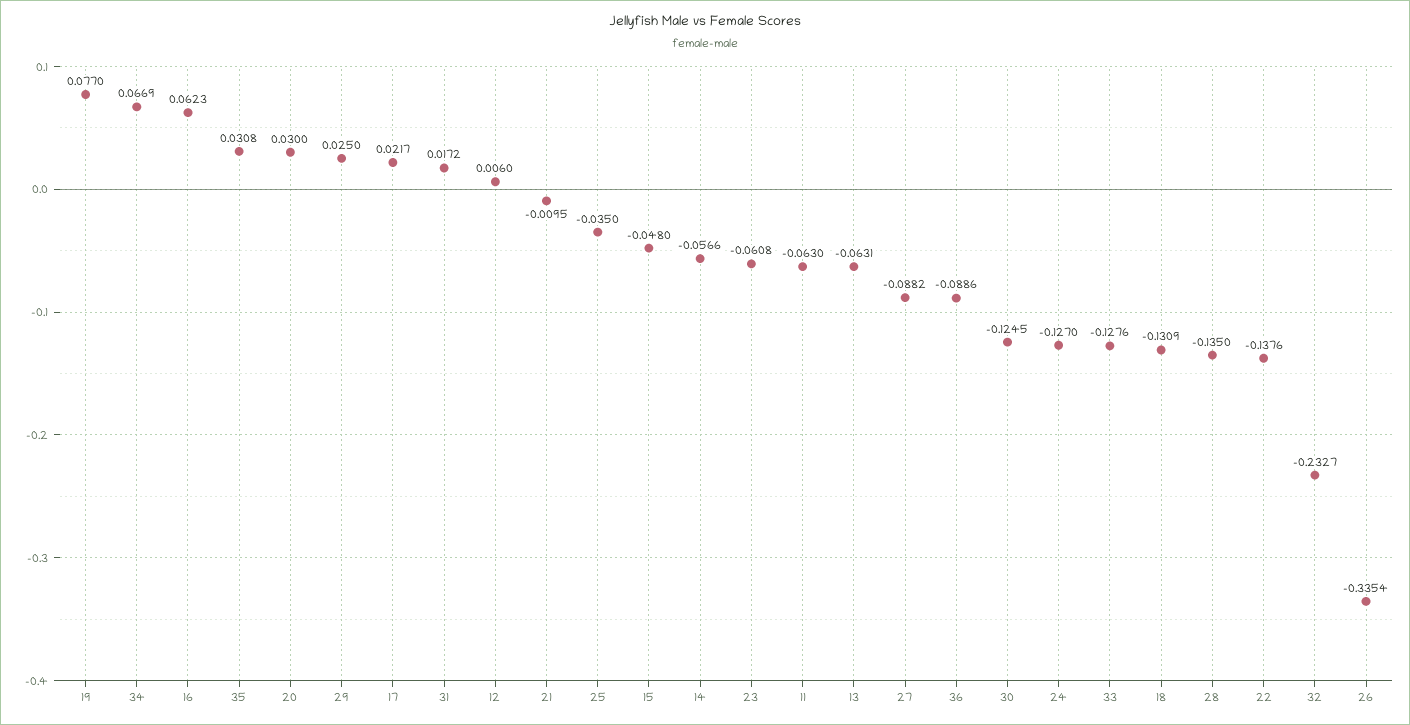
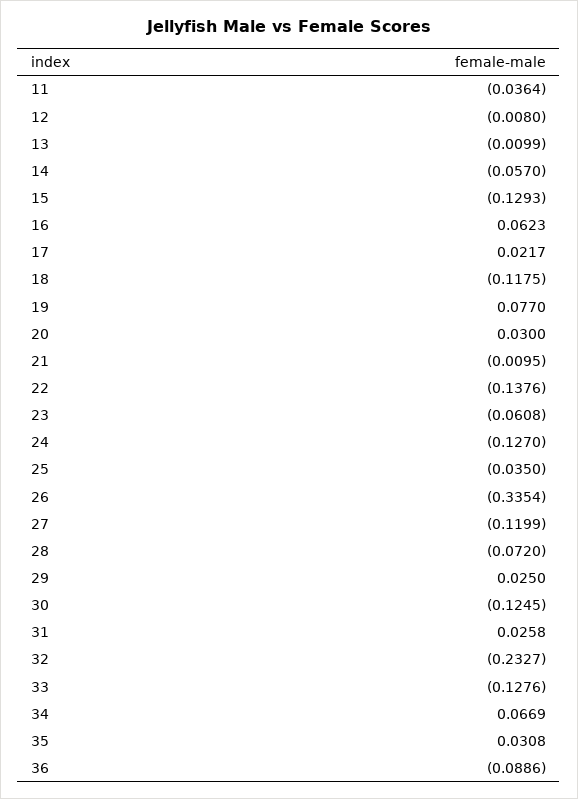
  {
    "19": 0.077,
    "34": 0.0669,
    "16": 0.0623,
    "35": 0.0308,
    "20": 0.03,
    "29": 0.025,
    "17": 0.0217,
-   "31": 0.0172,
+   "31": 0.0258,
-   "12": 0.006,
+   "12": -0.008,
    "21": -0.0095,
    "25": -0.035,
-   "15": -0.048,
+   "15": -0.1293,
-   "14": -0.0566,
+   "14": -0.057,
    "23": -0.0608,
-   "11": -0.063,
+   "11": -0.0364,
-   "13": -0.0631,
+   "13": -0.0099,
-   "27": -0.0882,
+   "27": -0.1199,
    "36": -0.0886,
    "30": -0.1245,
    "24": -0.127,
    "33": -0.1276,
-   "18": -0.1309,
+   "18": -0.1175,
-   "28": -0.135,
+   "28": -0.072,
    "22": -0.1376,
    "32": -0.2327,
    "26": -0.3354
  }

